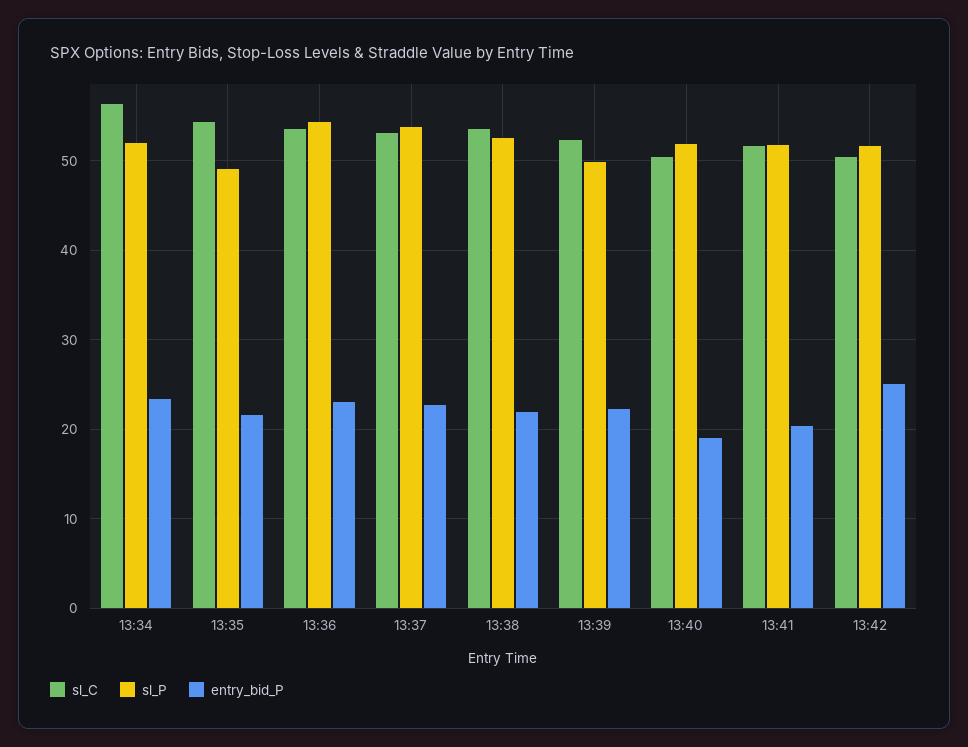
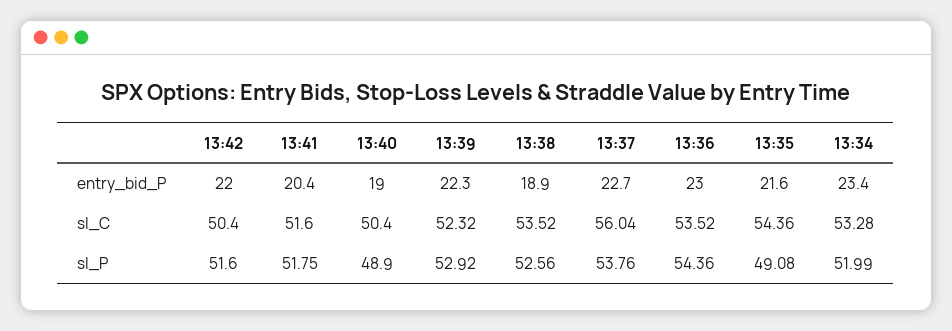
  {
    "sl_C": {
-     "13:34": 56,
+     "13:34": 53.28,
      "13:35": 54.36,
      "13:36": 53.52,
-     "13:37": 53,
+     "13:37": 56.04,
      "13:38": 53.52,
      "13:39": 52.32,
      "13:40": 50.4,
      "13:41": 51.6,
      "13:42": 50.4
    },
    "sl_P": {
      "13:34": 51.99,
      "13:35": 49.08,
      "13:36": 54.36,
      "13:37": 53.76,
      "13:38": 52.56,
-     "13:39": 50,
+     "13:39": 52.92,
-     "13:40": 52,
+     "13:40": 48.9,
      "13:41": 51.75,
      "13:42": 51.6
    },
    "entry_bid_P": {
      "13:34": 23.4,
      "13:35": 21.6,
      "13:36": 23,
      "13:37": 22.7,
-     "13:38": 22,
+     "13:38": 18.9,
      "13:39": 22.3,
      "13:40": 19,
      "13:41": 20.4,
-     "13:42": 25
+     "13:42": 22
    }
  }

